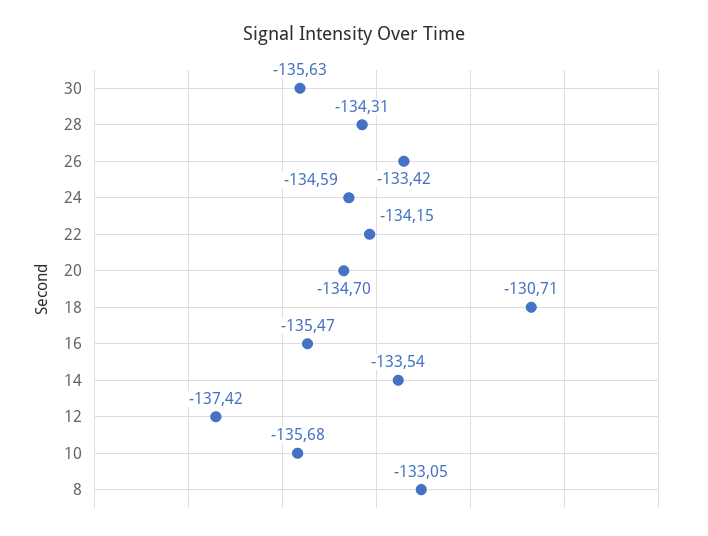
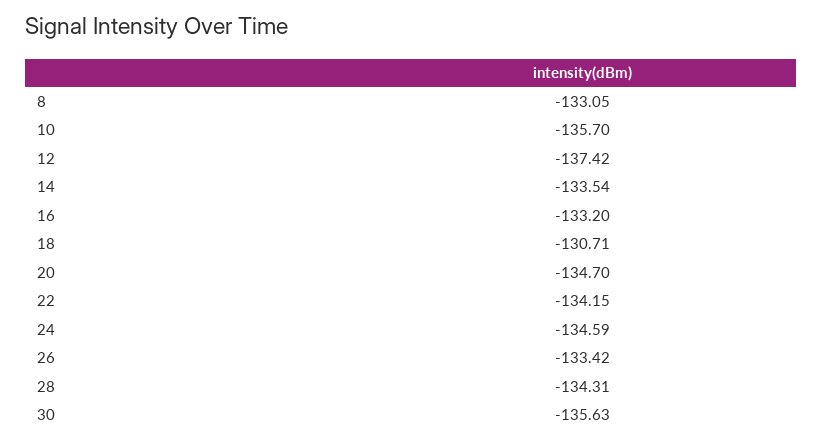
  {
    "30": -135.63,
    "28": -134.31,
    "26": -133.42,
    "24": -134.59,
    "22": -134.15,
    "20": -134.7,
    "18": -130.71,
-   "16": -135.47,
+   "16": -133.2,
    "14": -133.54,
    "12": -137.42,
-   "10": -135.68,
+   "10": -135.7,
    "8": -133.05
  }

